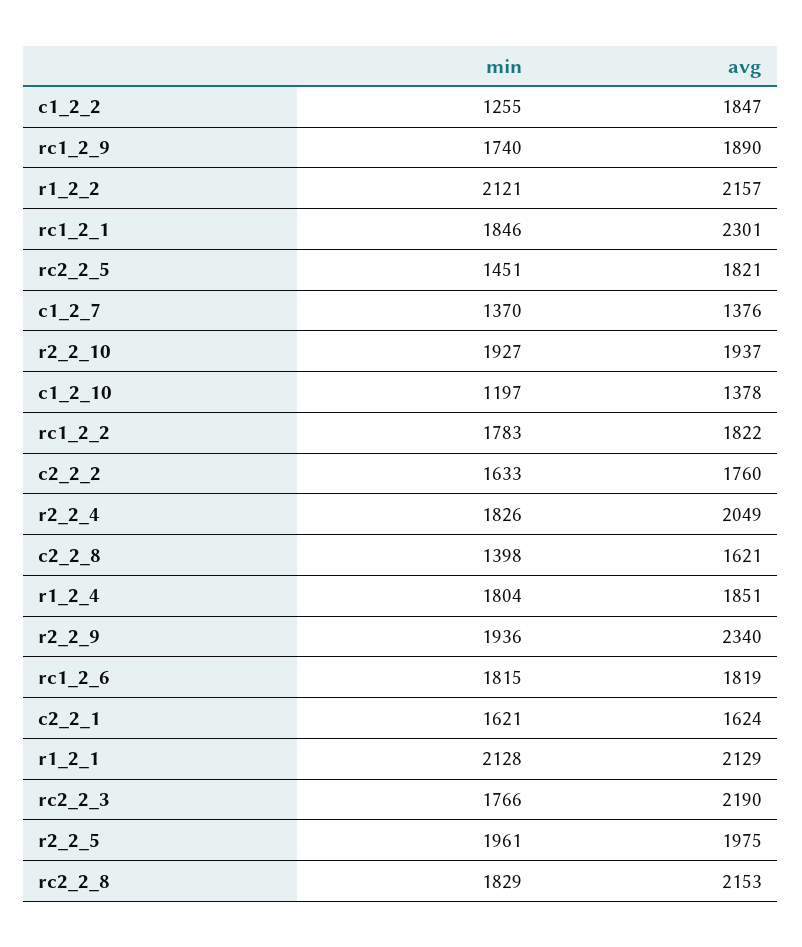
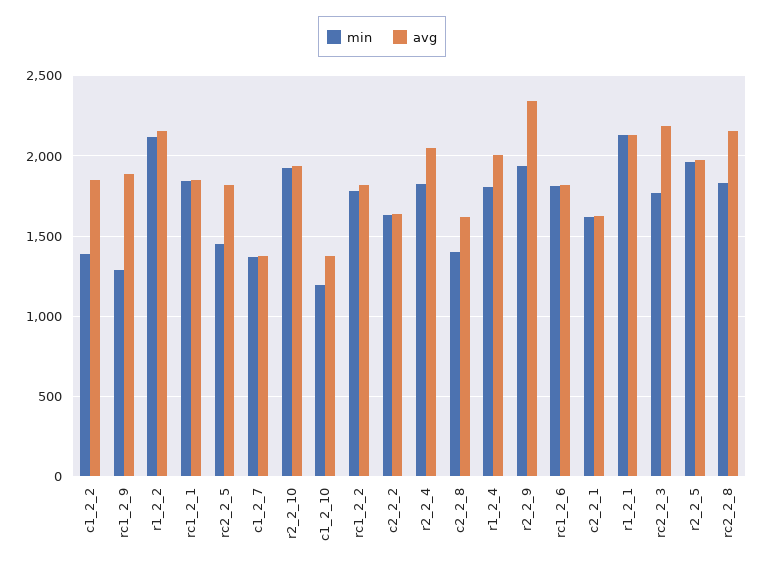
  {
    "min": {
-     "c1_2_2": 1255,
+     "c1_2_2": 1400,
-     "rc1_2_9": 1740,
+     "rc1_2_9": 1300,
      "r1_2_2": 2121,
      "rc1_2_1": 1846,
      "rc2_2_5": 1451,
      "c1_2_7": 1370,
      "r2_2_10": 1927,
      "c1_2_10": 1197,
      "rc1_2_2": 1783,
      "c2_2_2": 1633,
      "r2_2_4": 1826,
      "c2_2_8": 1398,
      "r1_2_4": 1804,
      "r2_2_9": 1936,
      "rc1_2_6": 1815,
      "c2_2_1": 1621,
      "r1_2_1": 2128,
      "rc2_2_3": 1766,
      "r2_2_5": 1961,
      "rc2_2_8": 1829
    },
    "avg": {
      "c1_2_2": 1847,
      "rc1_2_9": 1890,
      "r1_2_2": 2157,
-     "rc1_2_1": 2301,
+     "rc1_2_1": 1850,
      "rc2_2_5": 1821,
      "c1_2_7": 1376,
      "r2_2_10": 1937,
      "c1_2_10": 1378,
      "rc1_2_2": 1822,
-     "c2_2_2": 1760,
+     "c2_2_2": 1650,
      "r2_2_4": 2049,
      "c2_2_8": 1621,
-     "r1_2_4": 1851,
+     "r1_2_4": 2000,
      "r2_2_9": 2340,
      "rc1_2_6": 1819,
      "c2_2_1": 1624,
      "r1_2_1": 2129,
      "rc2_2_3": 2190,
      "r2_2_5": 1975,
      "rc2_2_8": 2153
    }
  }

